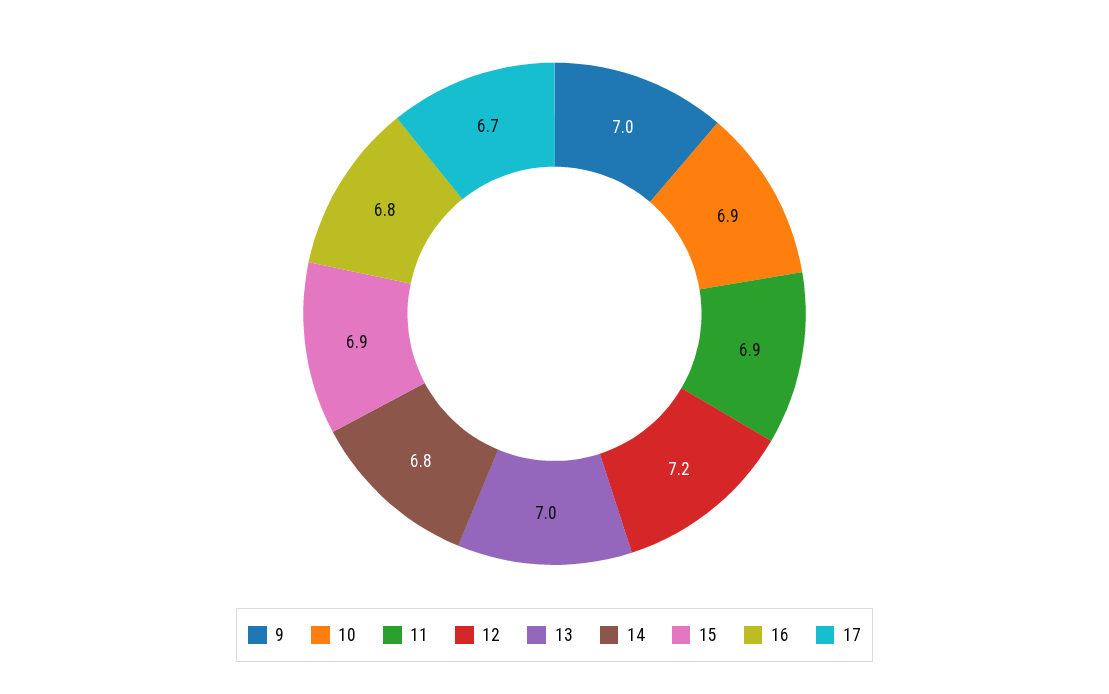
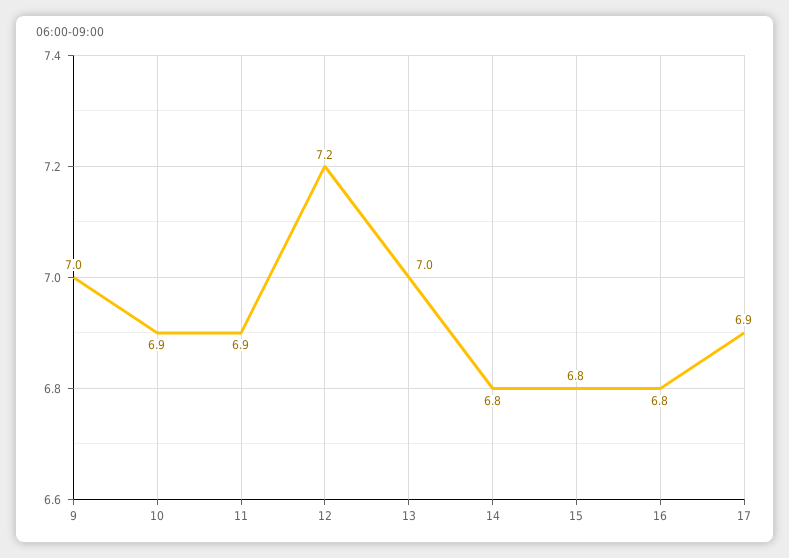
  {
    "9": 7,
    "10": 6.9,
    "11": 6.9,
    "12": 7.2,
    "13": 7,
    "14": 6.8,
-   "15": 6.9,
+   "15": 6.8,
    "16": 6.8,
-   "17": 6.7
+   "17": 6.9
  }

